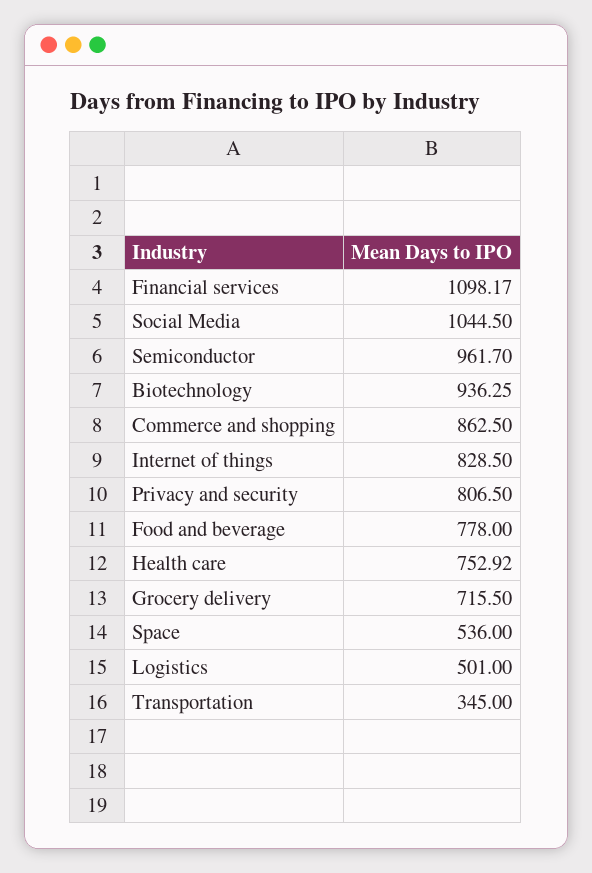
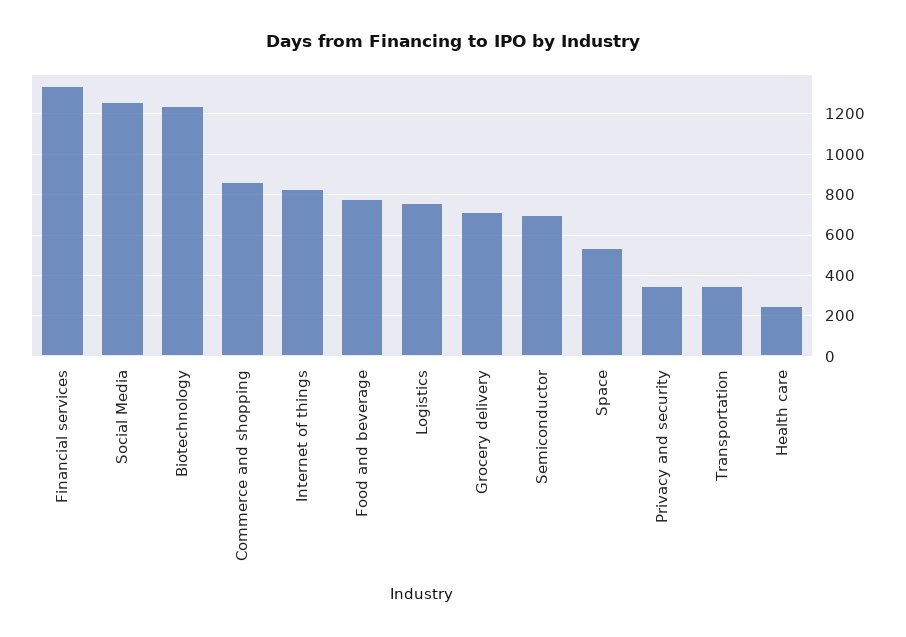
  {
-   "Financial services": 1098.17,
+   "Financial services": 1350,
-   "Social Media": 1044.5,
+   "Social Media": 1250,
-   "Semiconductor": 961.7,
+   "Semiconductor": 700,
-   "Biotechnology": 936.25,
+   "Biotechnology": 1250,
    "Commerce and shopping": 862.5,
    "Internet of things": 828.5,
-   "Privacy and security": 806.5,
+   "Privacy and security": 350,
    "Food and beverage": 778,
-   "Health care": 752.92,
+   "Health care": 250,
    "Grocery delivery": 715.5,
    "Space": 536,
-   "Logistics": 501,
+   "Logistics": 750,
    "Transportation": 345
  }

